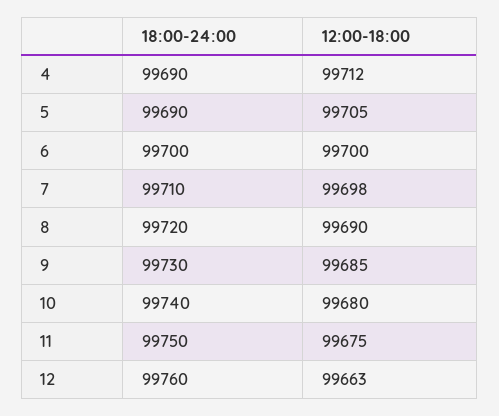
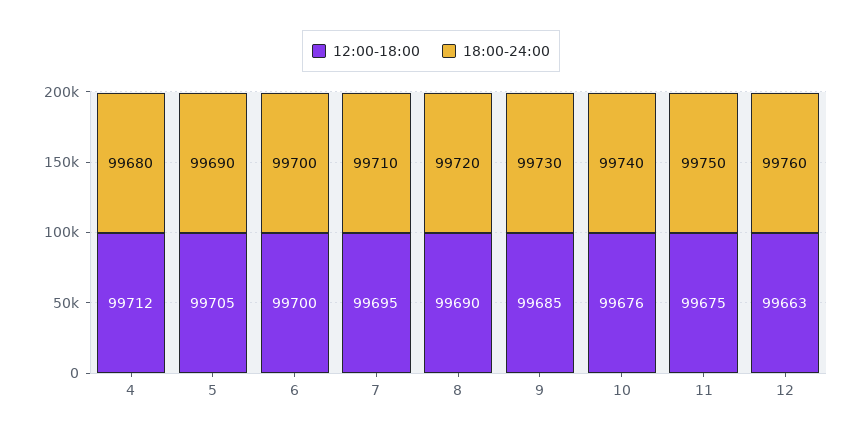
  {
    "18:00-24:00": {
-     "4": 99690,
+     "4": 99680,
      "5": 99690,
      "6": 99700,
      "7": 99710,
      "8": 99720,
      "9": 99730,
      "10": 99740,
      "11": 99750,
      "12": 99760
    },
    "12:00-18:00": {
      "4": 99712,
      "5": 99705,
      "6": 99700,
-     "7": 99698,
+     "7": 99695,
      "8": 99690,
      "9": 99685,
-     "10": 99680,
+     "10": 99676,
      "11": 99675,
      "12": 99663
    }
  }

